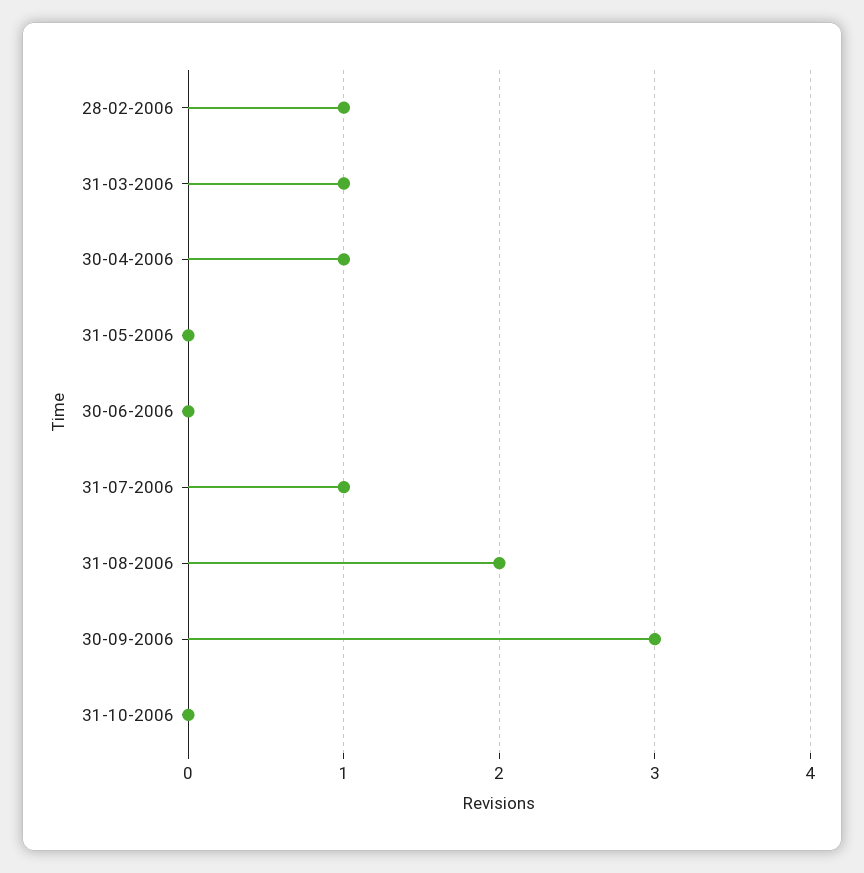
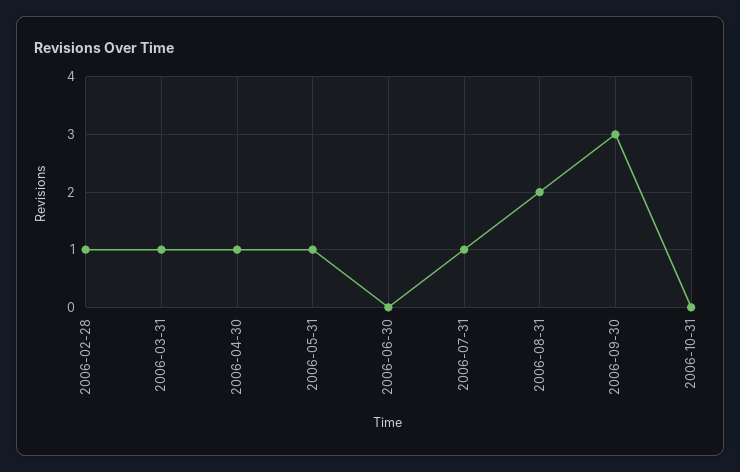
  {
    "28-02-2006": 1,
    "31-03-2006": 1,
    "30-04-2006": 1,
-   "31-05-2006": 0,
+   "31-05-2006": 1,
    "30-06-2006": 0,
    "31-07-2006": 1,
    "31-08-2006": 2,
    "30-09-2006": 3,
    "31-10-2006": 0
  }

